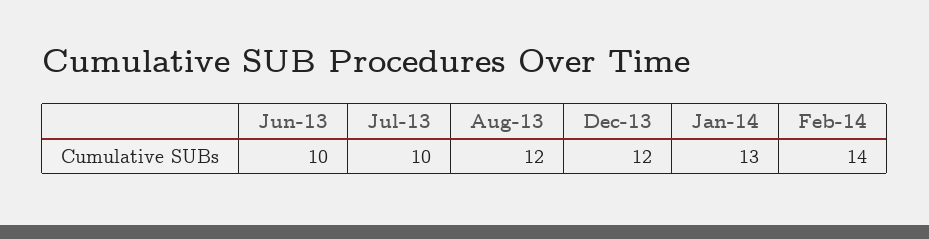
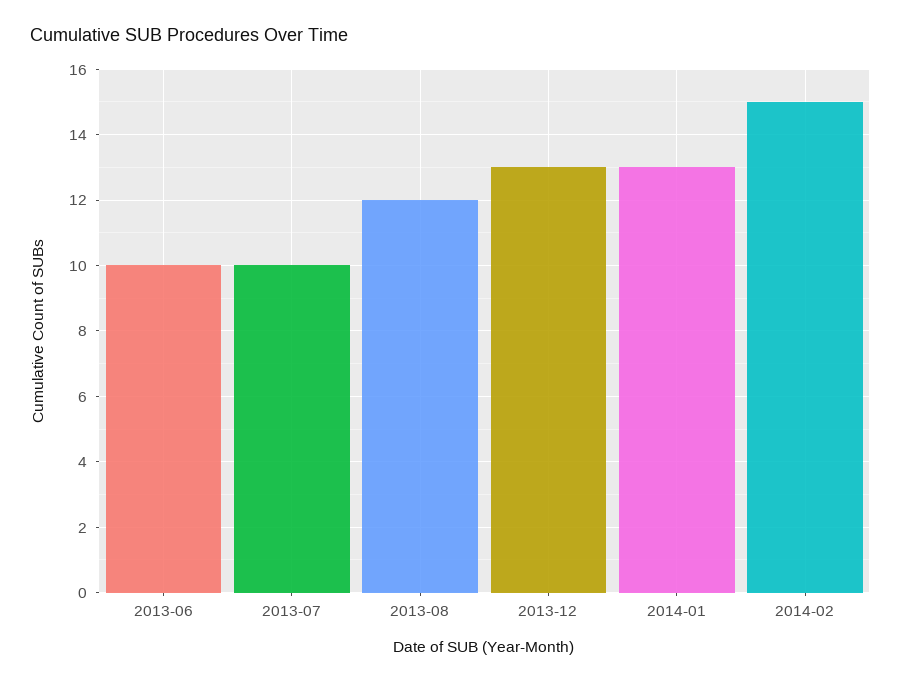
  {
    "Jun-13": 10,
    "Jul-13": 10,
    "Aug-13": 12,
-   "Dec-13": 12,
+   "Dec-13": 13,
    "Jan-14": 13,
-   "Feb-14": 14
+   "Feb-14": 15
  }

